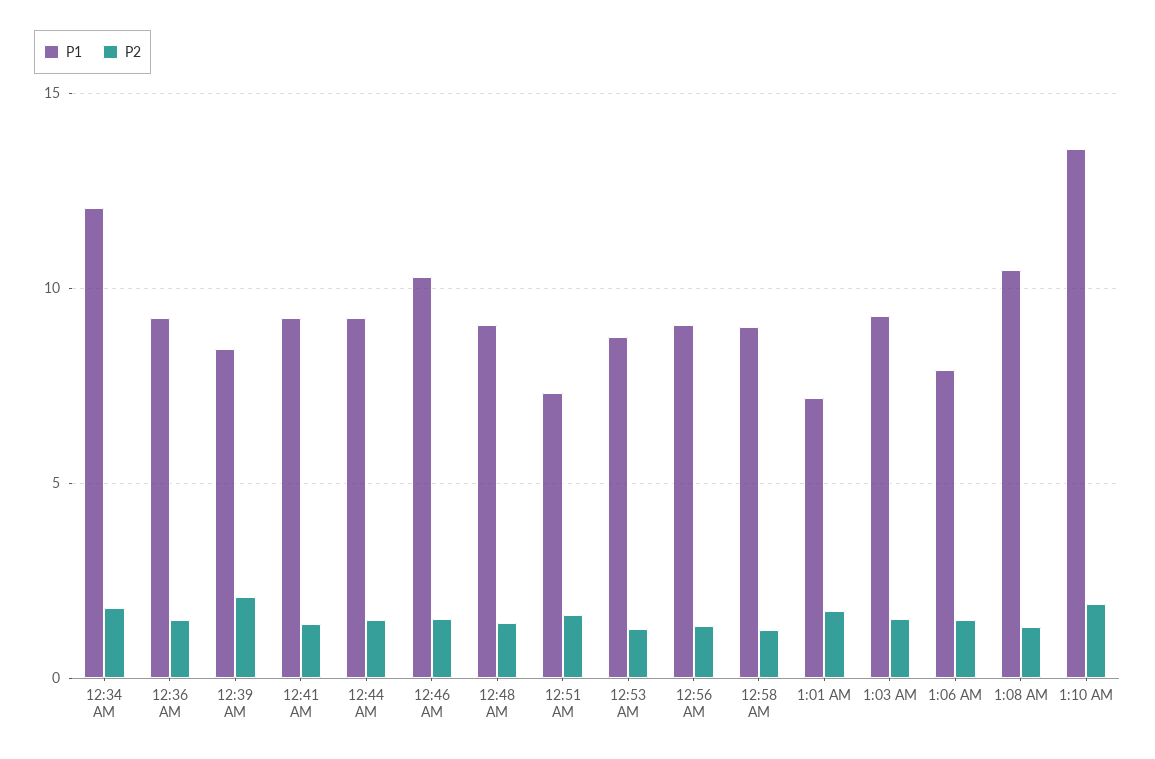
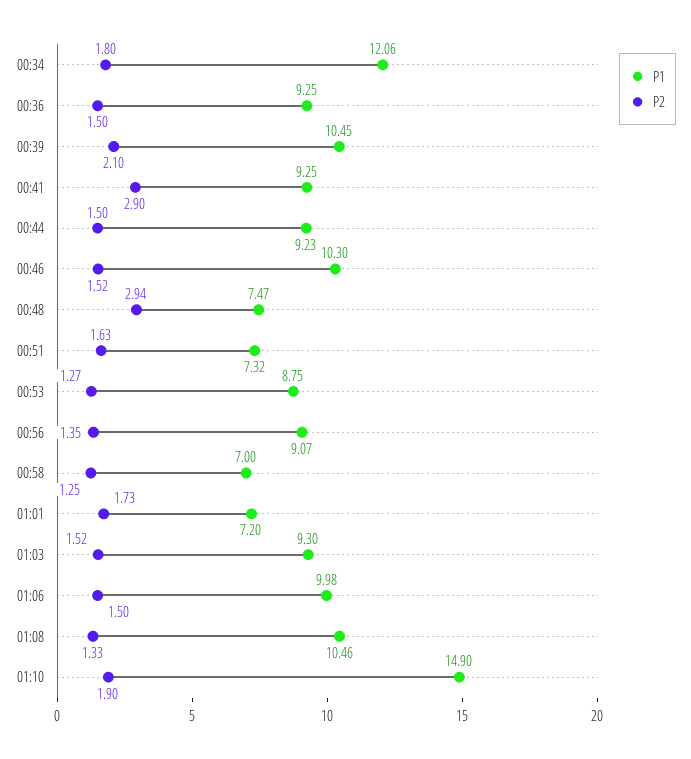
  {
    "P1": {
      "12:34 AM": 12.06,
      "12:36 AM": 9.25,
-     "12:39 AM": 8.5,
+     "12:39 AM": 10.45,
      "12:41 AM": 9.25,
      "12:44 AM": 9.23,
      "12:46 AM": 10.3,
-     "12:48 AM": 9,
+     "12:48 AM": 7.47,
      "12:51 AM": 7.32,
      "12:53 AM": 8.75,
      "12:56 AM": 9.07,
-     "12:58 AM": 9,
+     "12:58 AM": 7,
      "1:01 AM": 7.2,
      "1:03 AM": 9.3,
-     "1:06 AM": 8,
+     "1:06 AM": 9.98,
      "1:08 AM": 10.46,
-     "1:10 AM": 13.5
+     "1:10 AM": 14.9
    },
    "P2": {
      "12:34 AM": 1.8,
      "12:36 AM": 1.5,
      "12:39 AM": 2.1,
-     "12:41 AM": 1.5,
+     "12:41 AM": 2.9,
      "12:44 AM": 1.5,
      "12:46 AM": 1.52,
-     "12:48 AM": 1.5,
+     "12:48 AM": 2.94,
      "12:51 AM": 1.63,
      "12:53 AM": 1.27,
      "12:56 AM": 1.35,
      "12:58 AM": 1.25,
      "1:01 AM": 1.73,
      "1:03 AM": 1.52,
      "1:06 AM": 1.5,
      "1:08 AM": 1.33,
      "1:10 AM": 1.9
    }
  }

